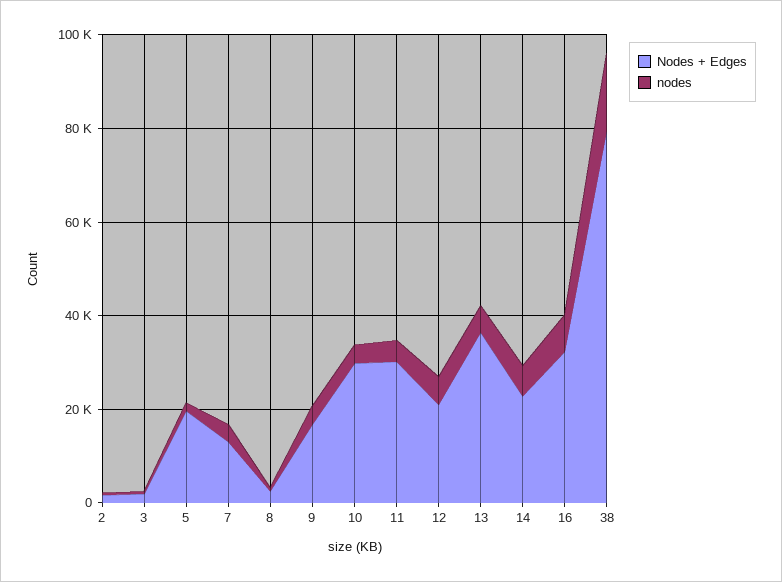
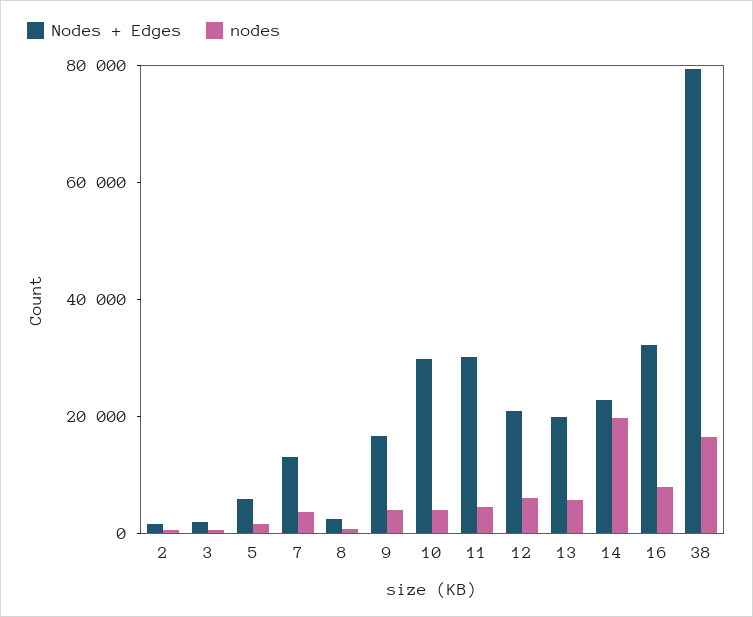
  {
    "Nodes + Edges": {
      "2": 0,
      "3": 0,
-     "5": 20000,
+     "5": 5000,
      "7": 15000,
      "8": 5000,
      "9": 15000,
      "10": 30000,
      "11": 30000,
      "12": 20000,
-     "13": 35000,
+     "13": 20000,
      "14": 25000,
      "16": 30000,
      "38": 80000
    },
    "nodes": {
      "2": 0,
      "3": 0,
      "5": 0,
      "7": 5000,
      "8": 0,
      "9": 5000,
      "10": 5000,
      "11": 5000,
      "12": 5000,
      "13": 5000,
-     "14": 5000,
+     "14": 20000,
      "16": 10000,
      "38": 15000
    }
  }

